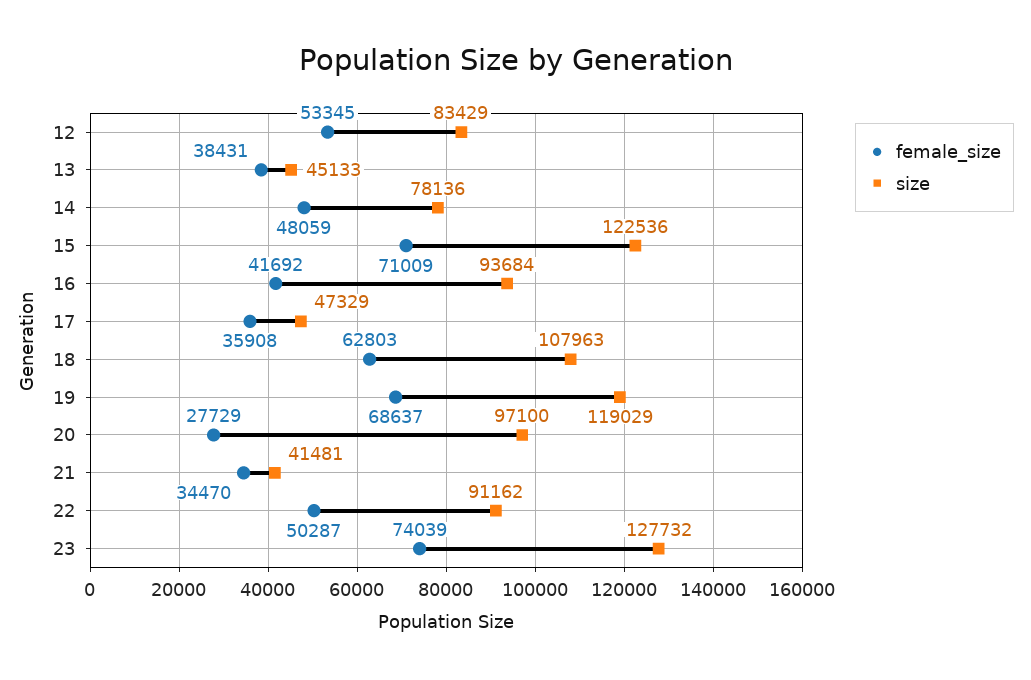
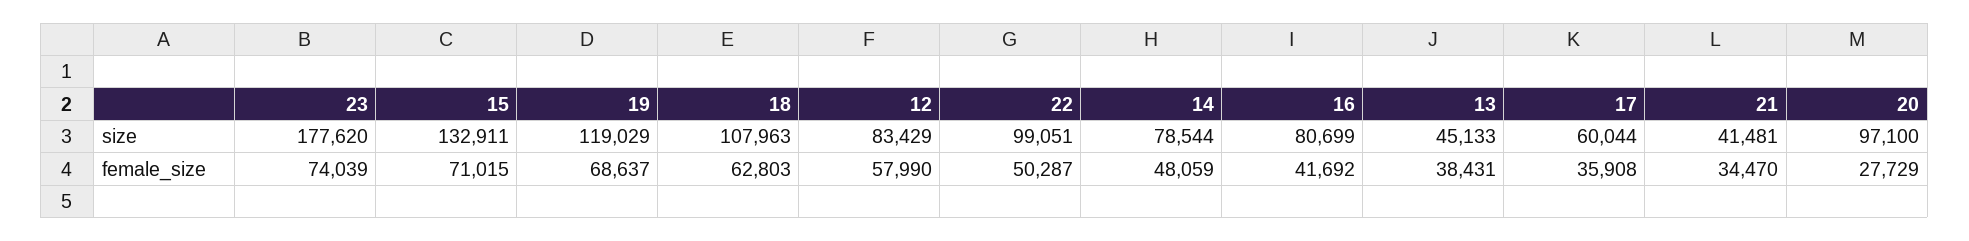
  {
    "female_size": {
-     "12": 53345,
+     "12": 57990,
      "13": 38431,
      "14": 48059,
-     "15": 71009,
+     "15": 71015,
      "16": 41692,
      "17": 35908,
      "18": 62803,
      "19": 68637,
      "20": 27729,
      "21": 34470,
      "22": 50287,
      "23": 74039
    },
    "size": {
      "12": 83429,
      "13": 45133,
-     "14": 78136,
+     "14": 78544,
-     "15": 122536,
+     "15": 132911,
-     "16": 93684,
+     "16": 80699,
-     "17": 47329,
+     "17": 60044,
      "18": 107963,
      "19": 119029,
      "20": 97100,
      "21": 41481,
-     "22": 91162,
+     "22": 99051,
-     "23": 127732
+     "23": 177620
    }
  }

